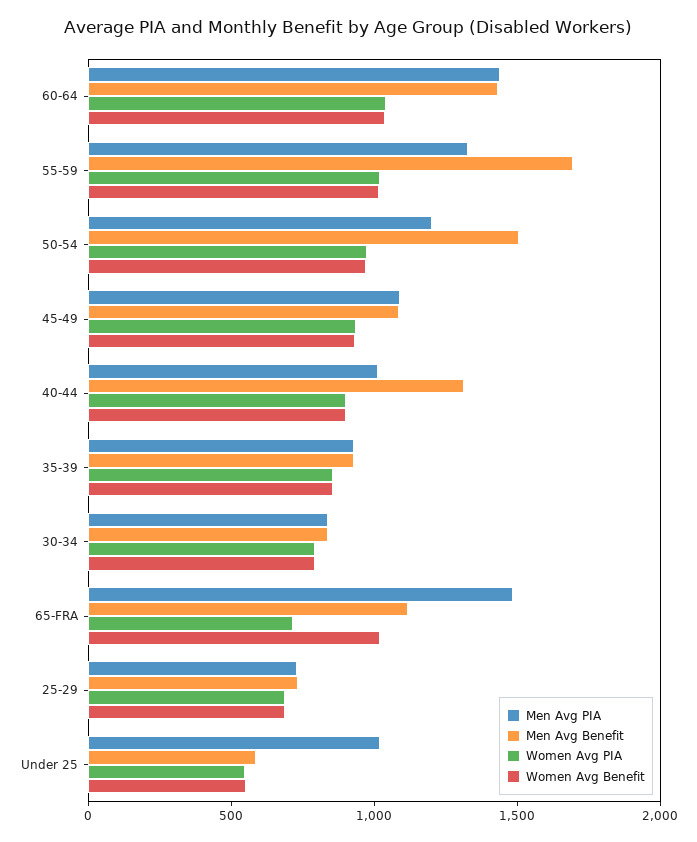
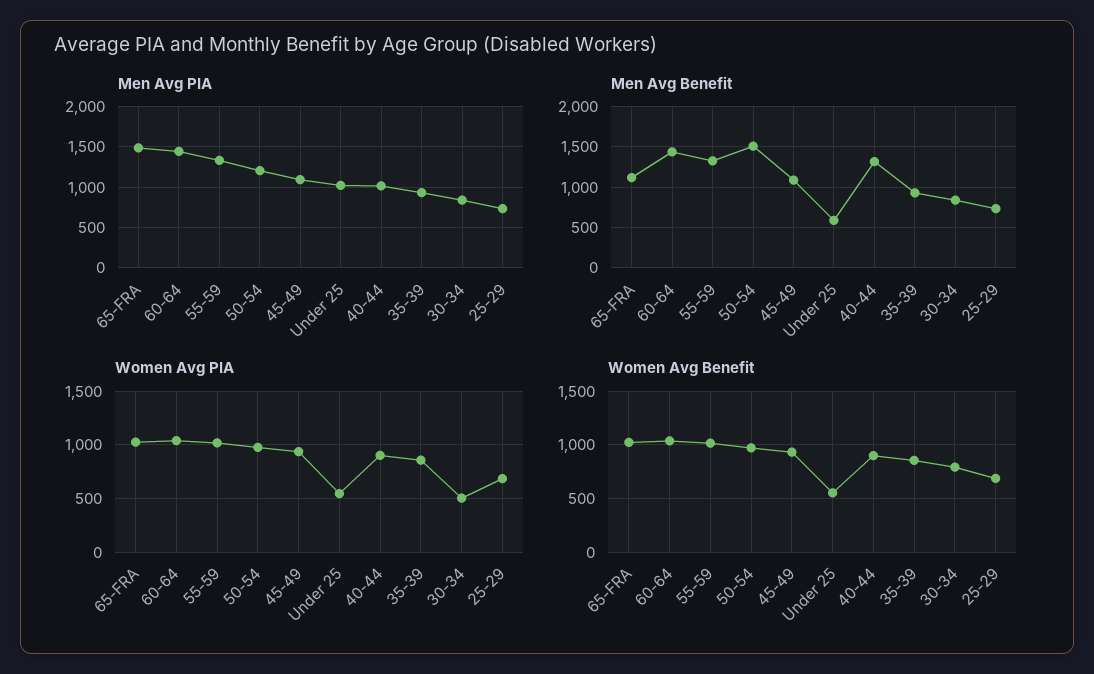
  {
    "Men Avg PIA": {
      "60-64": 1400,
      "55-59": 1300,
      "50-54": 1200,
      "45-49": 1100,
      "40-44": 1000,
      "35-39": 900,
      "30-34": 800,
      "65-FRA": 1500,
      "25-29": 700,
      "Under 25": 1000
    },
    "Men Avg Benefit": {
      "60-64": 1400,
-     "55-59": 1700,
+     "55-59": 1300,
      "50-54": 1500,
      "45-49": 1100,
      "40-44": 1300,
      "35-39": 900,
      "30-34": 800,
      "65-FRA": 1100,
      "25-29": 700,
      "Under 25": 600
    },
    "Women Avg PIA": {
      "60-64": 1000,
      "55-59": 1000,
      "50-54": 1000,
      "45-49": 900,
      "40-44": 900,
      "35-39": 900,
-     "30-34": 800,
+     "30-34": 500,
-     "65-FRA": 700,
+     "65-FRA": 1000,
      "25-29": 700,
      "Under 25": 500
    },
    "Women Avg Benefit": {
      "60-64": 1000,
      "55-59": 1000,
      "50-54": 1000,
      "45-49": 900,
      "40-44": 900,
      "35-39": 900,
      "30-34": 800,
      "65-FRA": 1000,
      "25-29": 700,
      "Under 25": 600
    }
  }

